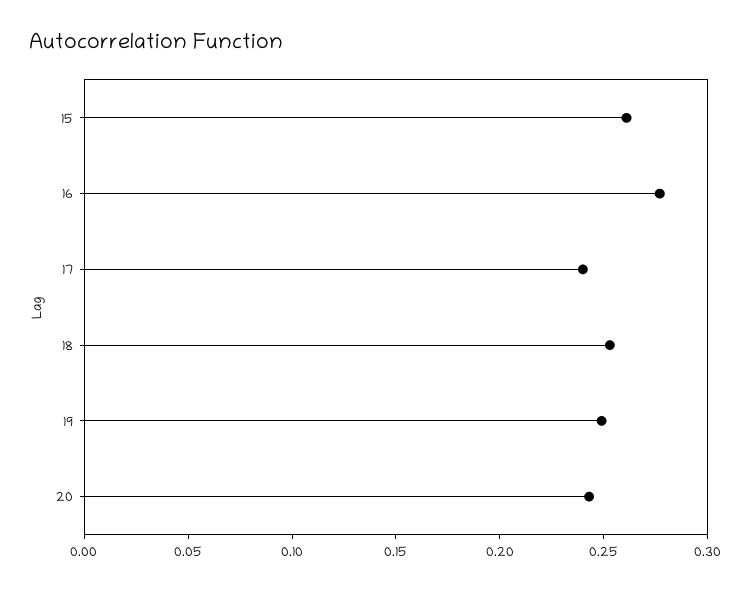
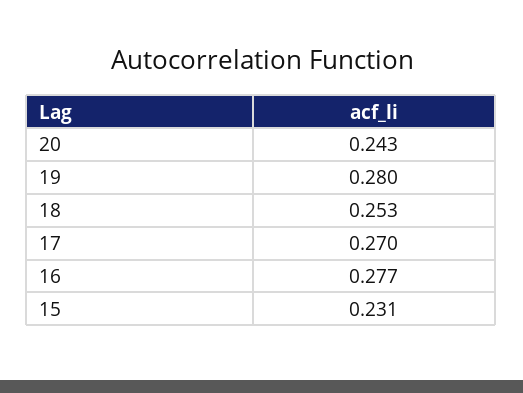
  {
-   "15": 0.26,
+   "15": 0.231,
    "16": 0.277,
-   "17": 0.24,
+   "17": 0.27,
    "18": 0.253,
-   "19": 0.25,
+   "19": 0.28,
    "20": 0.243
  }

